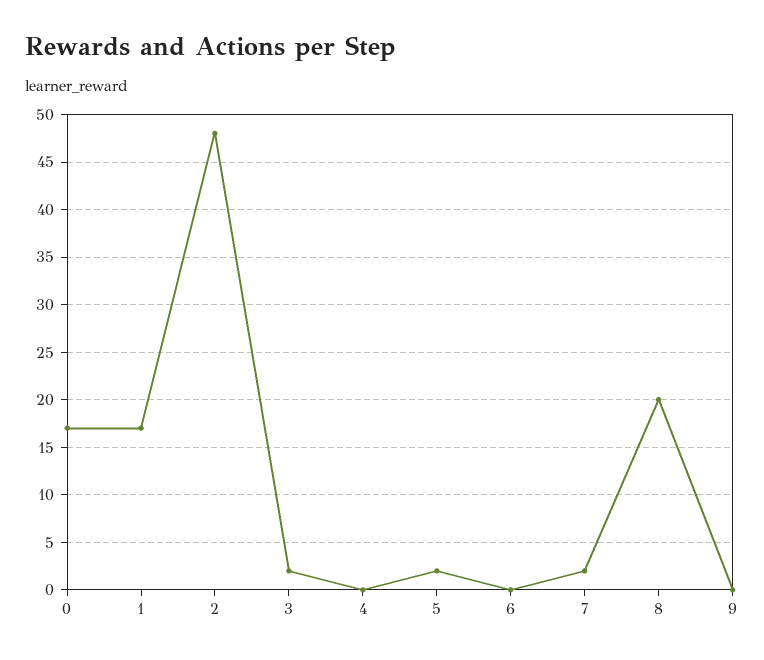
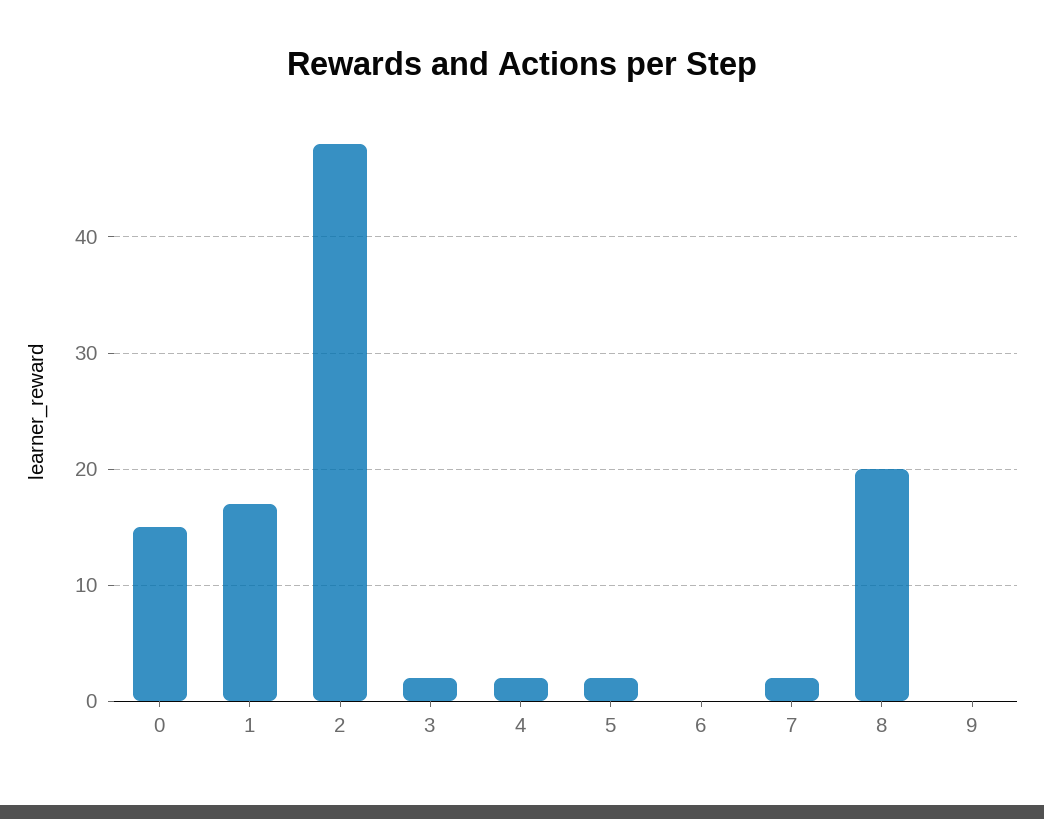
  {
-   "0": 17,
+   "0": 15,
    "1": 17,
    "2": 48,
    "3": 2,
-   "4": 0,
+   "4": 2,
    "5": 2,
    "6": 0,
    "7": 2,
    "8": 20,
    "9": 0
  }

